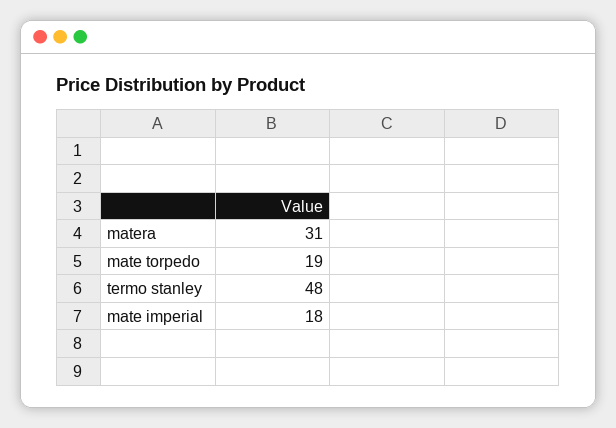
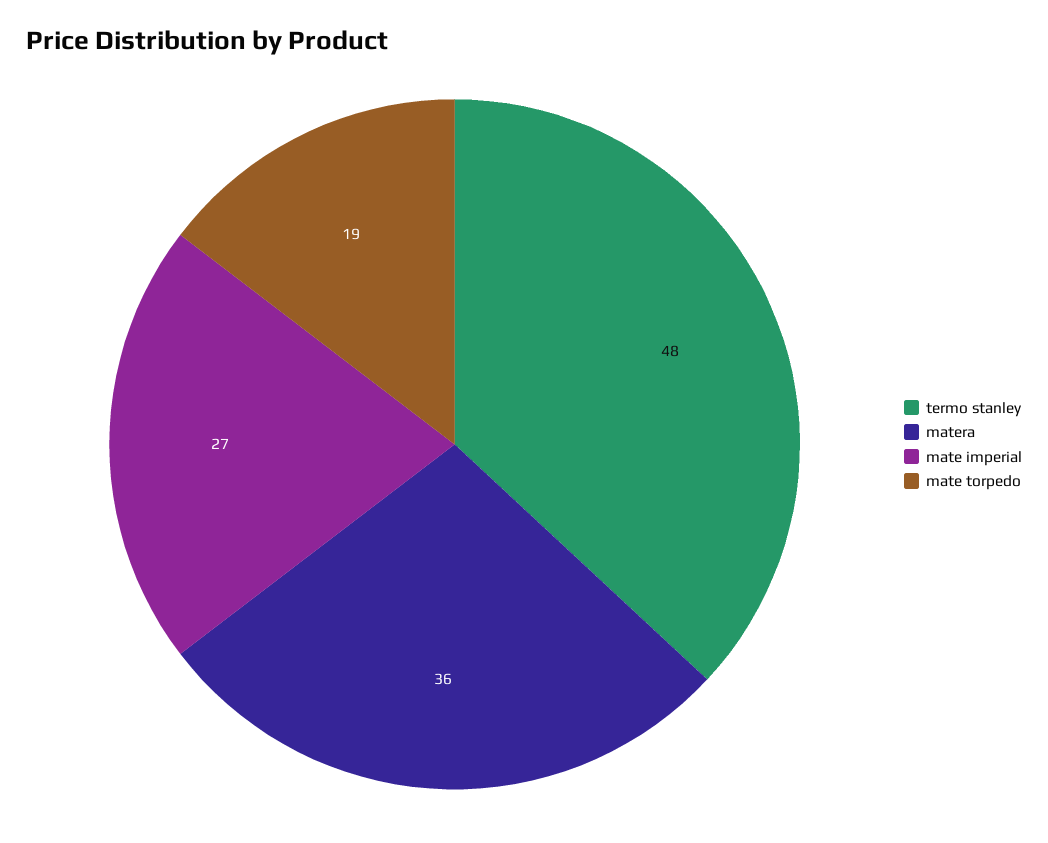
  {
-   "matera": 31,
+   "matera": 36,
    "mate torpedo": 19,
    "termo stanley": 48,
-   "mate imperial": 18
+   "mate imperial": 27
  }

